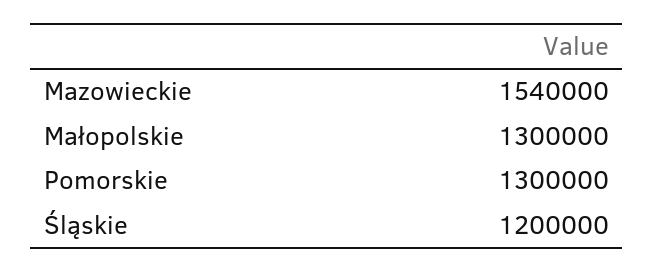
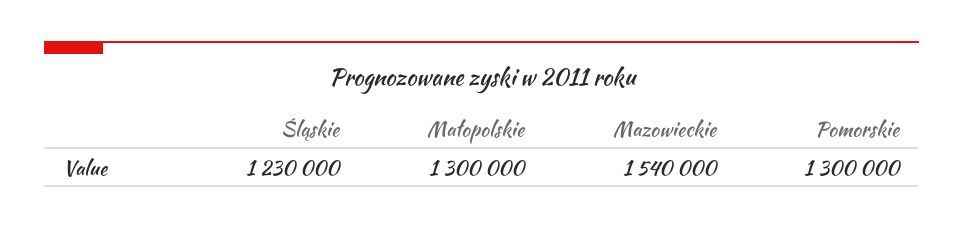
  {
    "Mazowieckie": 1540000,
    "Małopolskie": 1300000,
    "Pomorskie": 1300000,
-   "Śląskie": 1200000
+   "Śląskie": 1230000
  }

